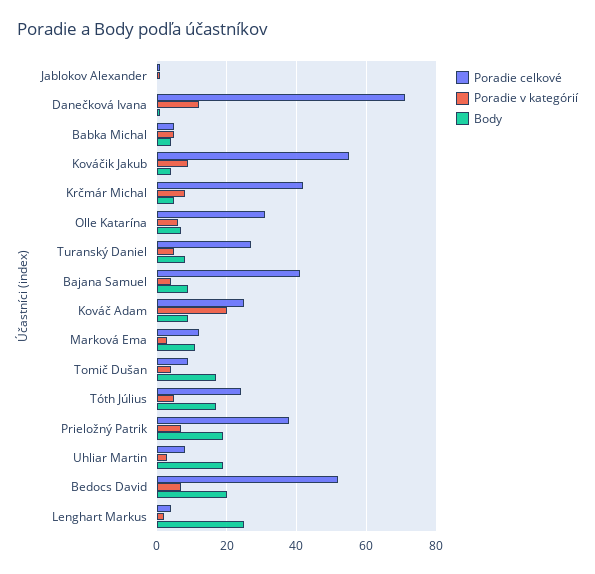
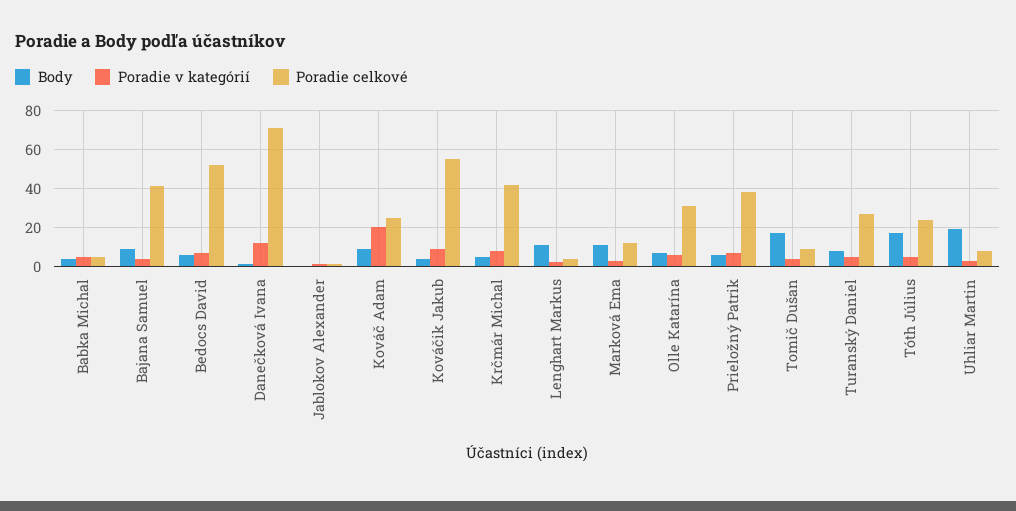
  {
    "Poradie celkové": {
      "Jablokov Alexander": 0,
      "Danečková Ivana": 70,
      "Babka Michal": 5,
      "Kováčik Jakub": 55,
      "Krčmár Michal": 40,
      "Olle Katarína": 30,
      "Turanský Daniel": 25,
      "Bajana Samuel": 40,
      "Kováč Adam": 25,
      "Marková Ema": 10,
      "Tomič Dušan": 10,
      "Tóth Július": 25,
      "Prieložný Patrik": 40,
      "Uhliar Martin": 10,
      "Bedocs David": 50,
      "Lenghart Markus": 5
    },
    "Poradie v kategórií": {
      "Jablokov Alexander": 0,
      "Danečková Ivana": 10,
      "Babka Michal": 5,
      "Kováčik Jakub": 10,
      "Krčmár Michal": 10,
      "Olle Katarína": 5,
      "Turanský Daniel": 5,
      "Bajana Samuel": 5,
      "Kováč Adam": 20,
      "Marková Ema": 5,
      "Tomič Dušan": 5,
      "Tóth Július": 5,
      "Prieložný Patrik": 5,
      "Uhliar Martin": 5,
      "Bedocs David": 5,
      "Lenghart Markus": 0
    },
    "Body": {
      "Jablokov Alexander": 0,
      "Danečková Ivana": 0,
      "Babka Michal": 5,
      "Kováčik Jakub": 5,
      "Krčmár Michal": 5,
      "Olle Katarína": 5,
      "Turanský Daniel": 10,
      "Bajana Samuel": 10,
      "Kováč Adam": 10,
      "Marková Ema": 10,
      "Tomič Dušan": 15,
      "Tóth Július": 15,
-     "Prieložný Patrik": 20,
+     "Prieložný Patrik": 5,
      "Uhliar Martin": 20,
-     "Bedocs David": 20,
+     "Bedocs David": 5,
-     "Lenghart Markus": 25
+     "Lenghart Markus": 10
    }
  }

